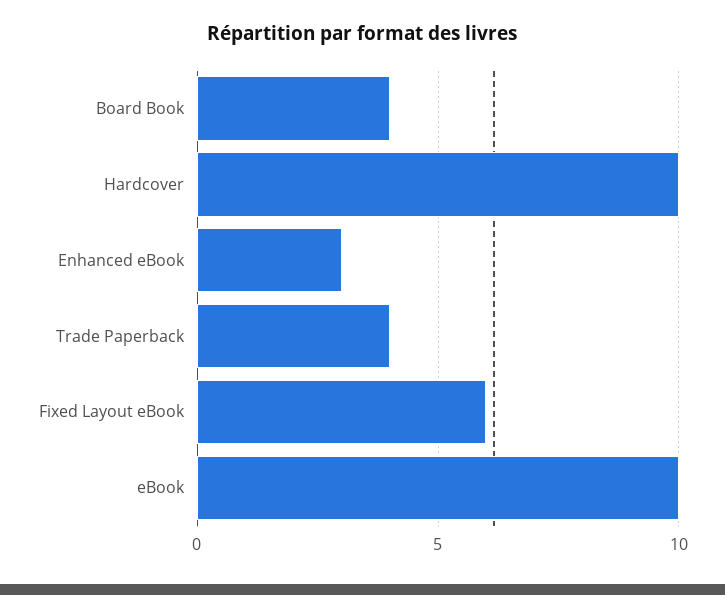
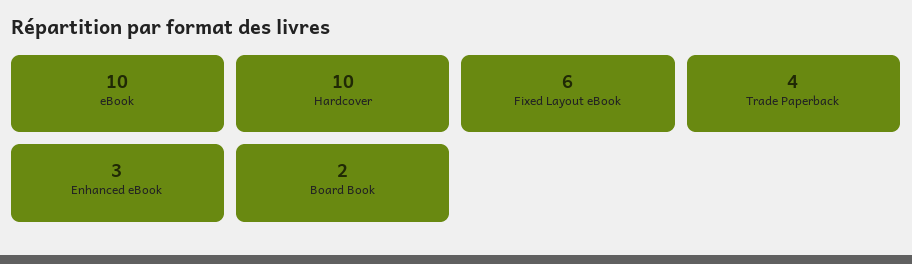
  {
-   "Board Book": 4,
+   "Board Book": 2,
    "Hardcover": 10,
    "Enhanced eBook": 3,
    "Trade Paperback": 4,
    "Fixed Layout eBook": 6,
    "eBook": 10
  }

